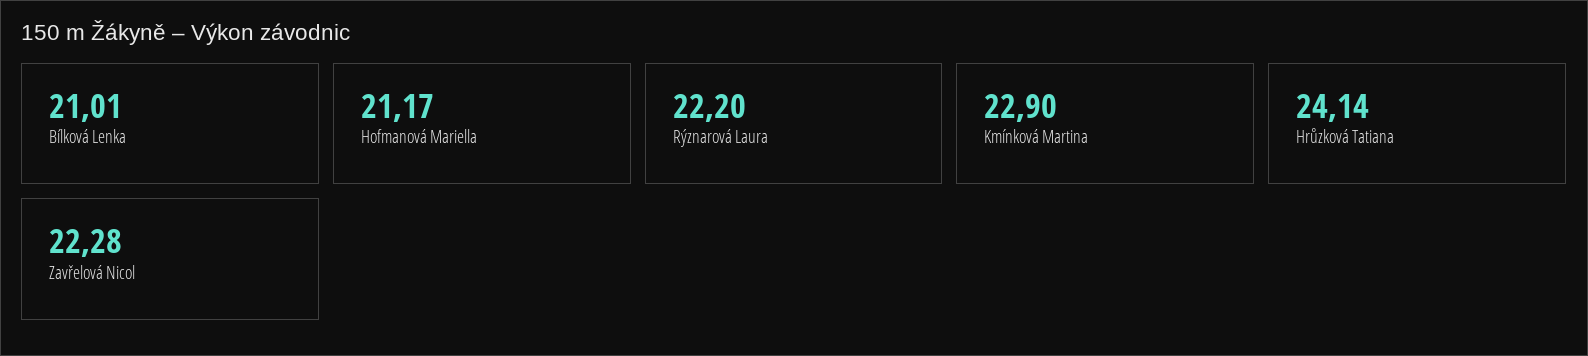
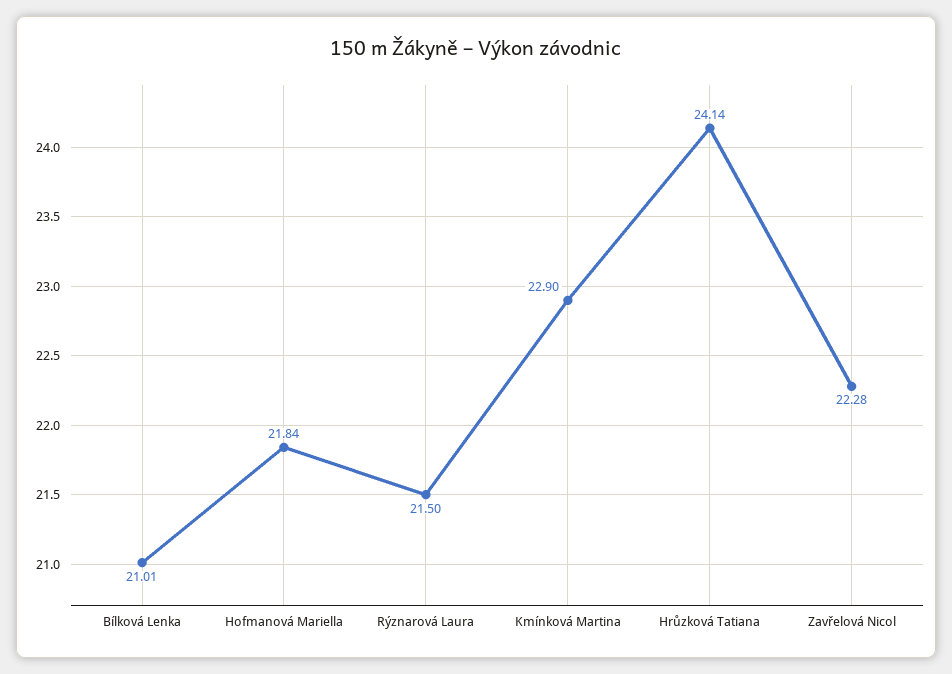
  {
    "Bílková Lenka": 21.01,
-   "Hofmanová Mariella": 21.17,
+   "Hofmanová Mariella": 21.84,
-   "Rýznarová Laura": 22.2,
+   "Rýznarová Laura": 21.5,
    "Kmínková Martina": 22.9,
    "Hrůzková Tatiana": 24.14,
    "Zavřelová Nicol": 22.28
  }

